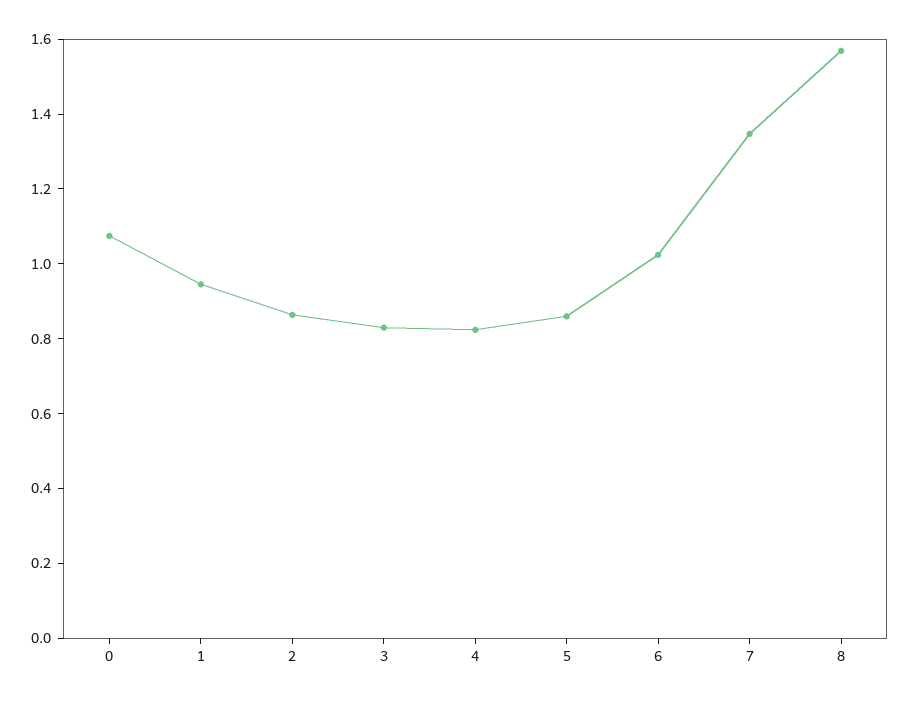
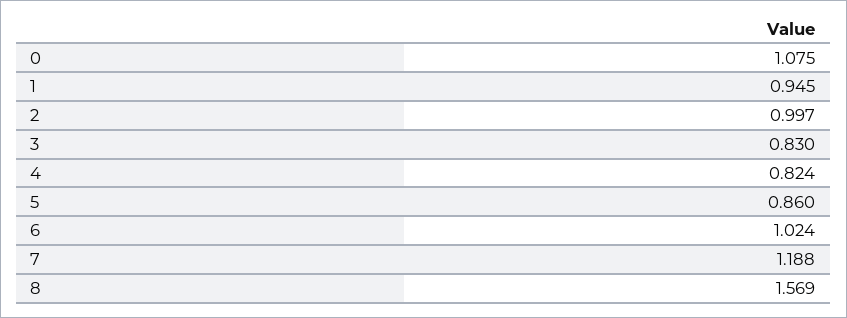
  {
    "0": 1.075,
    "1": 0.945,
-   "2": 0.85,
+   "2": 0.997,
    "3": 0.83,
    "4": 0.824,
    "5": 0.86,
    "6": 1.024,
-   "7": 1.35,
+   "7": 1.188,
    "8": 1.569
  }

